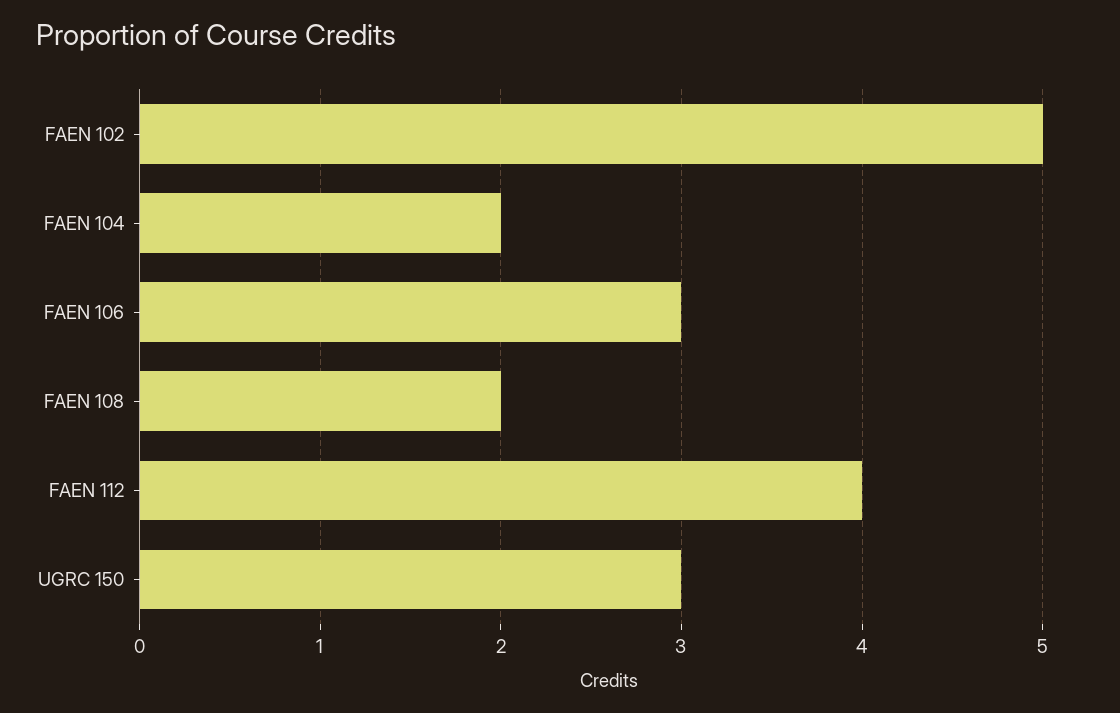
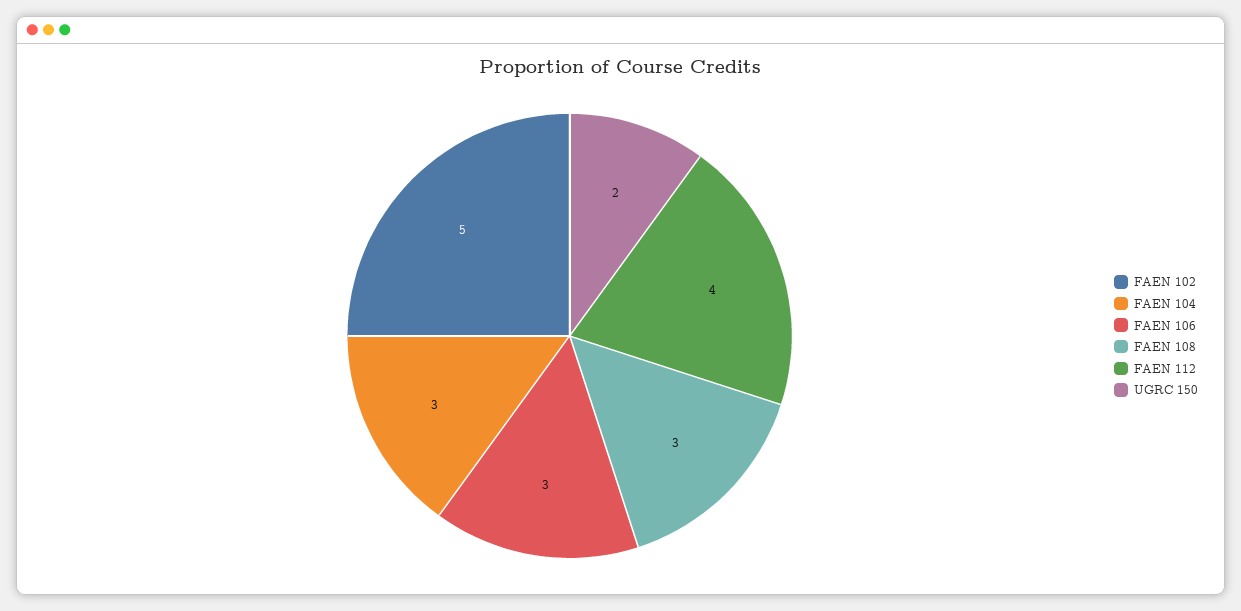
  {
    "FAEN 102": 5,
-   "FAEN 104": 2,
+   "FAEN 104": 3,
    "FAEN 106": 3,
-   "FAEN 108": 2,
+   "FAEN 108": 3,
    "FAEN 112": 4,
-   "UGRC 150": 3
+   "UGRC 150": 2
  }

